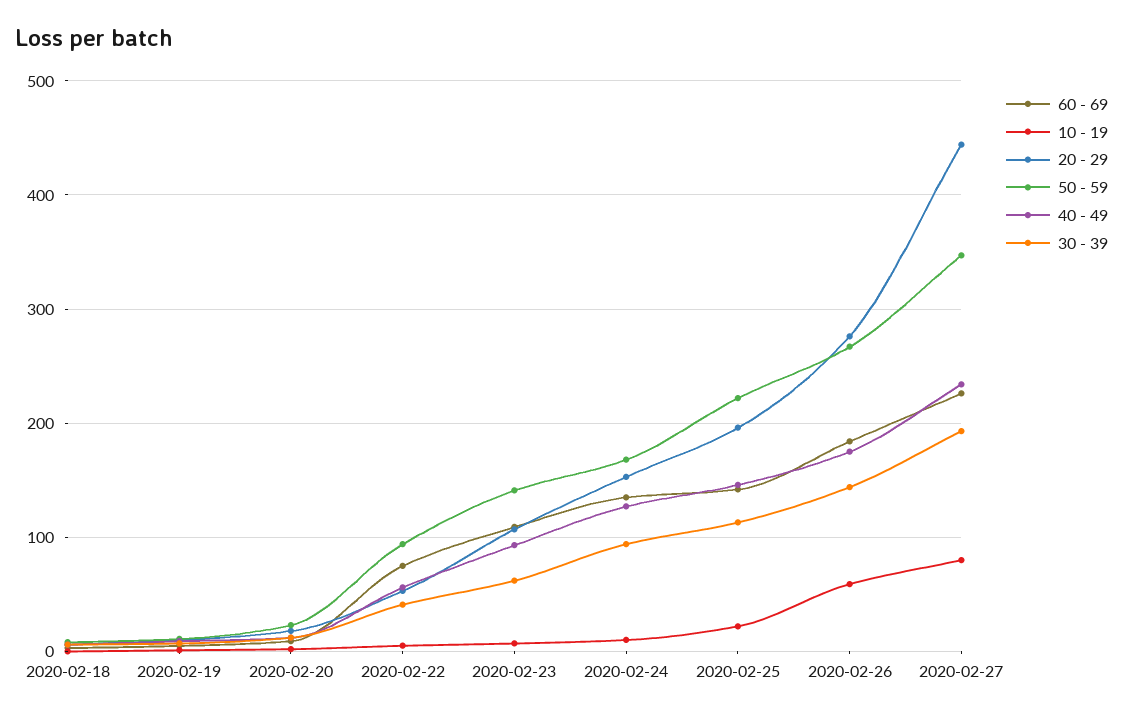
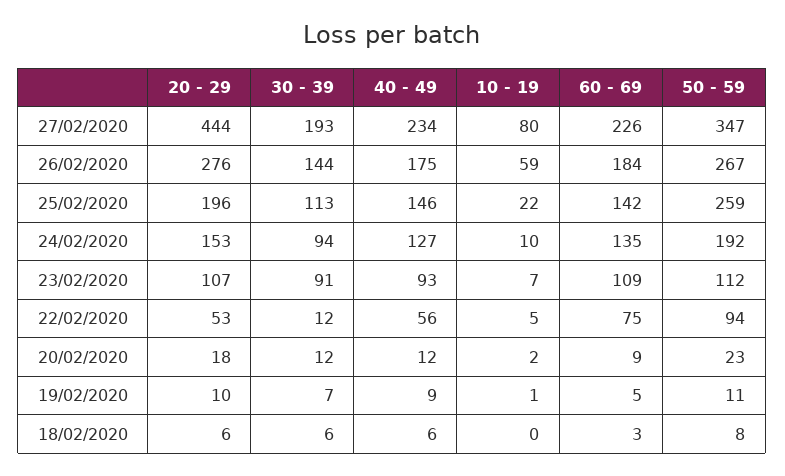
  {
    "60 - 69": {
      "2020-02-18": 3,
      "2020-02-19": 5,
      "2020-02-20": 9,
      "2020-02-22": 75,
      "2020-02-23": 109,
      "2020-02-24": 135,
      "2020-02-25": 142,
      "2020-02-26": 184,
      "2020-02-27": 226
    },
    "10 - 19": {
      "2020-02-18": 0,
      "2020-02-19": 1,
      "2020-02-20": 2,
      "2020-02-22": 5,
      "2020-02-23": 7,
      "2020-02-24": 10,
      "2020-02-25": 22,
      "2020-02-26": 59,
      "2020-02-27": 80
    },
    "20 - 29": {
      "2020-02-18": 6,
      "2020-02-19": 10,
      "2020-02-20": 18,
      "2020-02-22": 53,
      "2020-02-23": 107,
      "2020-02-24": 153,
      "2020-02-25": 196,
      "2020-02-26": 276,
      "2020-02-27": 444
    },
    "50 - 59": {
      "2020-02-18": 8,
      "2020-02-19": 11,
      "2020-02-20": 23,
      "2020-02-22": 94,
-     "2020-02-23": 140,
+     "2020-02-23": 112,
-     "2020-02-24": 170,
+     "2020-02-24": 192,
-     "2020-02-25": 220,
+     "2020-02-25": 259,
      "2020-02-26": 267,
      "2020-02-27": 347
    },
    "40 - 49": {
      "2020-02-18": 6,
      "2020-02-19": 9,
      "2020-02-20": 12,
      "2020-02-22": 56,
      "2020-02-23": 93,
      "2020-02-24": 127,
      "2020-02-25": 146,
      "2020-02-26": 175,
      "2020-02-27": 234
    },
    "30 - 39": {
      "2020-02-18": 6,
      "2020-02-19": 7,
      "2020-02-20": 12,
-     "2020-02-22": 40,
+     "2020-02-22": 12,
-     "2020-02-23": 60,
+     "2020-02-23": 91,
      "2020-02-24": 94,
      "2020-02-25": 113,
      "2020-02-26": 144,
      "2020-02-27": 193
    }
  }

